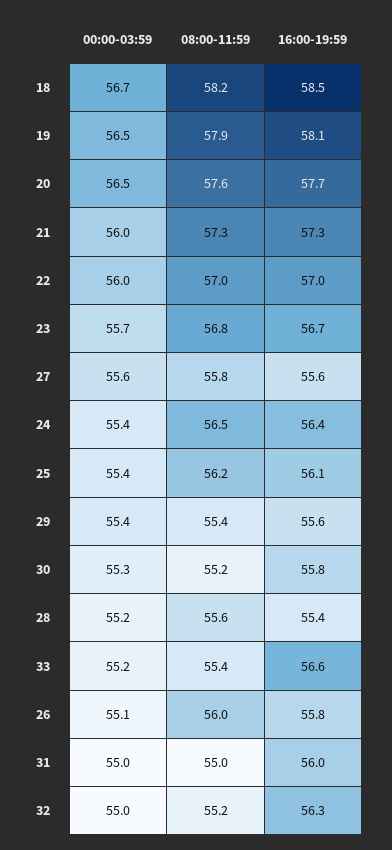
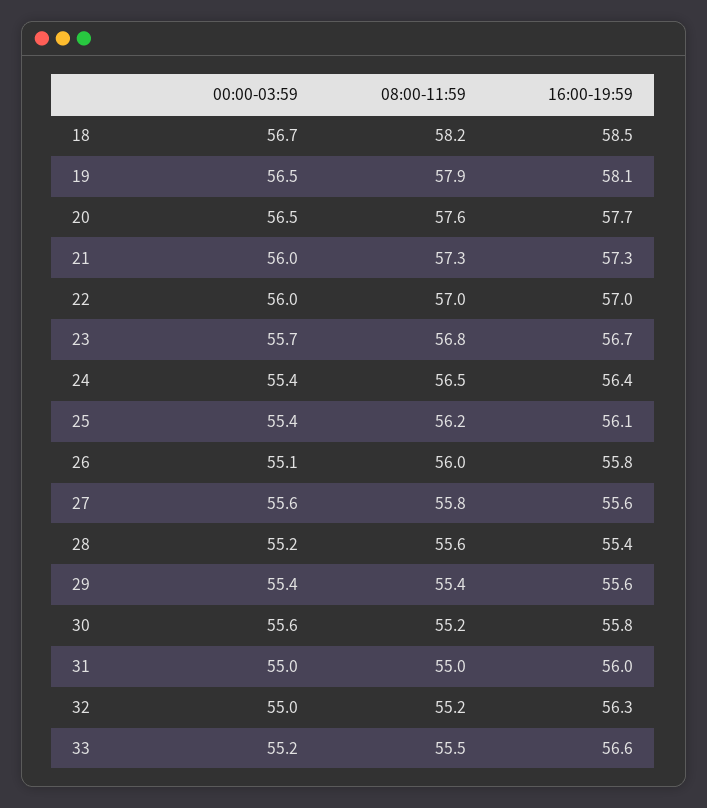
  {
    "00:00-03:59": {
      "18": 56.7,
      "19": 56.5,
      "20": 56.5,
      "21": 56,
      "22": 56,
      "23": 55.7,
      "27": 55.6,
      "24": 55.4,
      "25": 55.4,
      "29": 55.4,
-     "30": 55.3,
+     "30": 55.6,
      "28": 55.2,
      "33": 55.2,
      "26": 55.1,
      "31": 55,
      "32": 55
    },
    "08:00-11:59": {
      "18": 58.2,
      "19": 57.9,
      "20": 57.6,
      "21": 57.3,
      "22": 57,
      "23": 56.8,
      "27": 55.8,
      "24": 56.5,
      "25": 56.2,
      "29": 55.4,
      "30": 55.2,
      "28": 55.6,
-     "33": 55.4,
+     "33": 55.5,
      "26": 56,
      "31": 55,
      "32": 55.2
    },
    "16:00-19:59": {
      "18": 58.5,
      "19": 58.1,
      "20": 57.7,
      "21": 57.3,
      "22": 57,
      "23": 56.7,
      "27": 55.6,
      "24": 56.4,
      "25": 56.1,
      "29": 55.6,
      "30": 55.8,
      "28": 55.4,
      "33": 56.6,
      "26": 55.8,
      "31": 56,
      "32": 56.3
    }
  }

